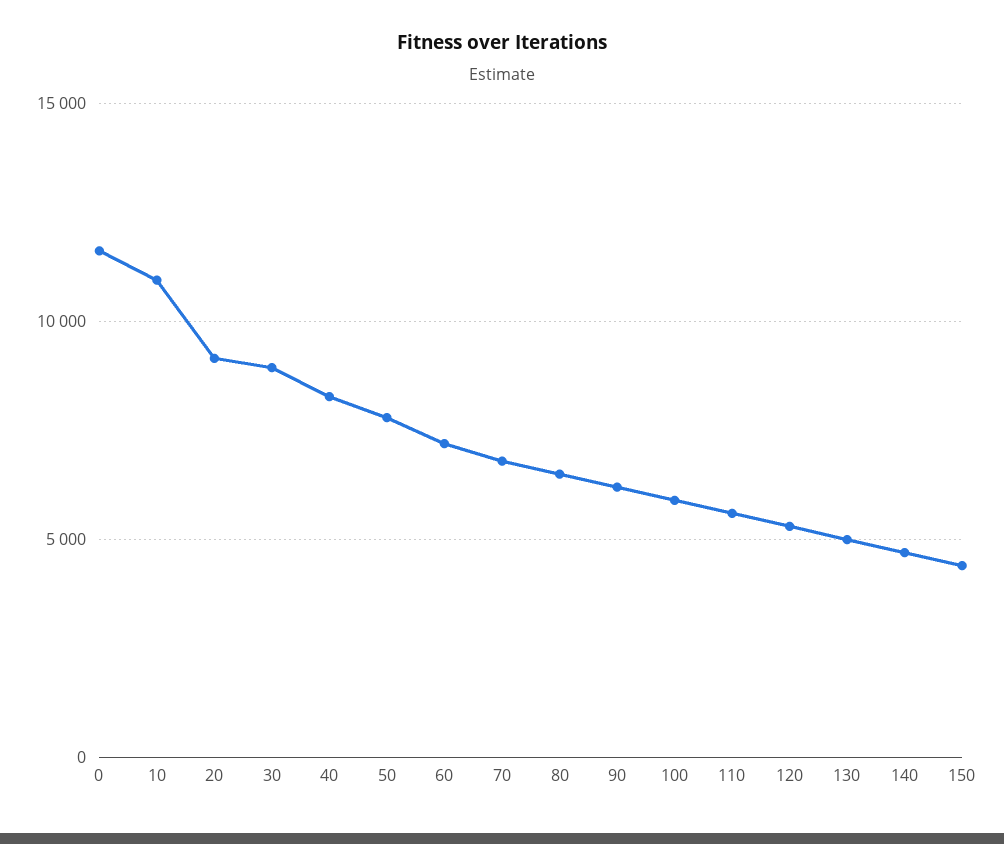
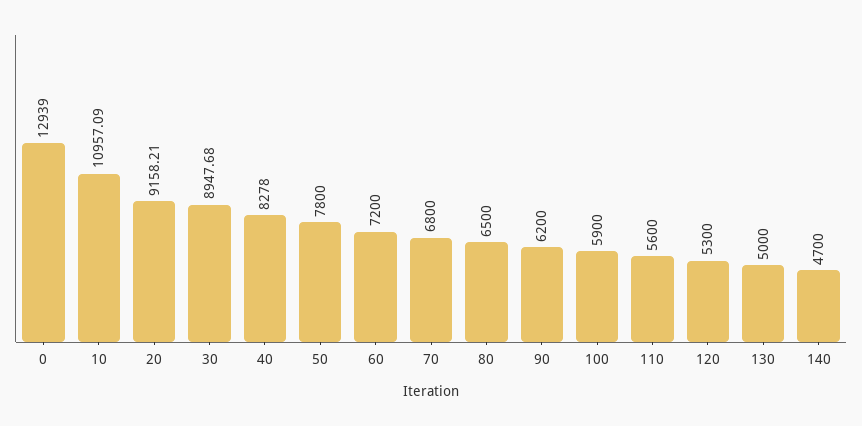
  {
-   "0": 11500,
+   "0": 12939,
    "10": 10957.09,
    "20": 9158.21,
    "30": 8947.68,
    "40": 8278,
    "50": 7800,
    "60": 7200,
    "70": 6800,
    "80": 6500,
    "90": 6200,
    "100": 5900,
    "110": 5600,
    "120": 5300,
    "130": 5000,
-   "140": 4700,
+   "140": 4700
-   "150": 4500
  }

